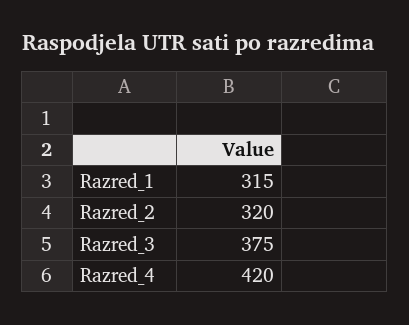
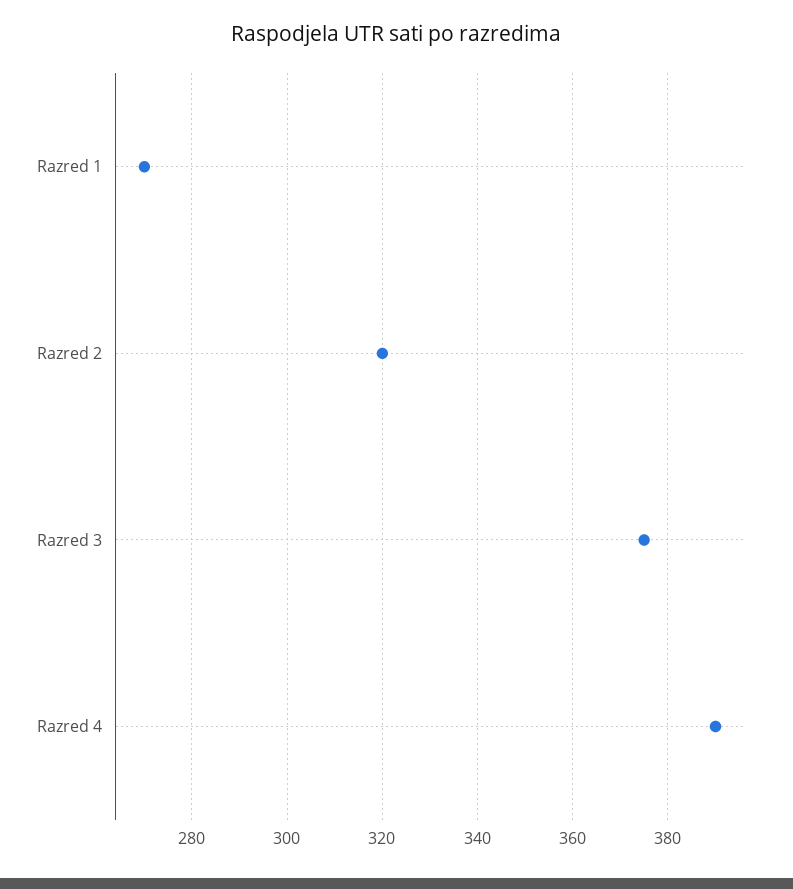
  {
-   "Razred_1": 315,
+   "Razred_1": 270,
    "Razred_2": 320,
    "Razred_3": 375,
-   "Razred_4": 420
+   "Razred_4": 390
  }

